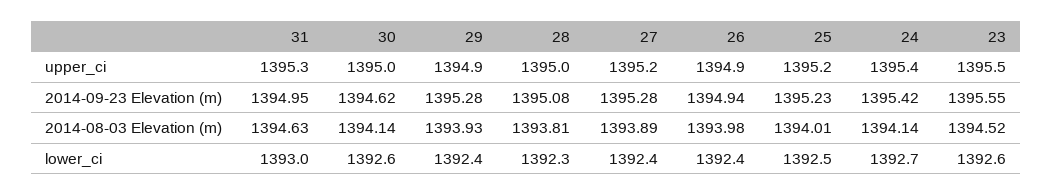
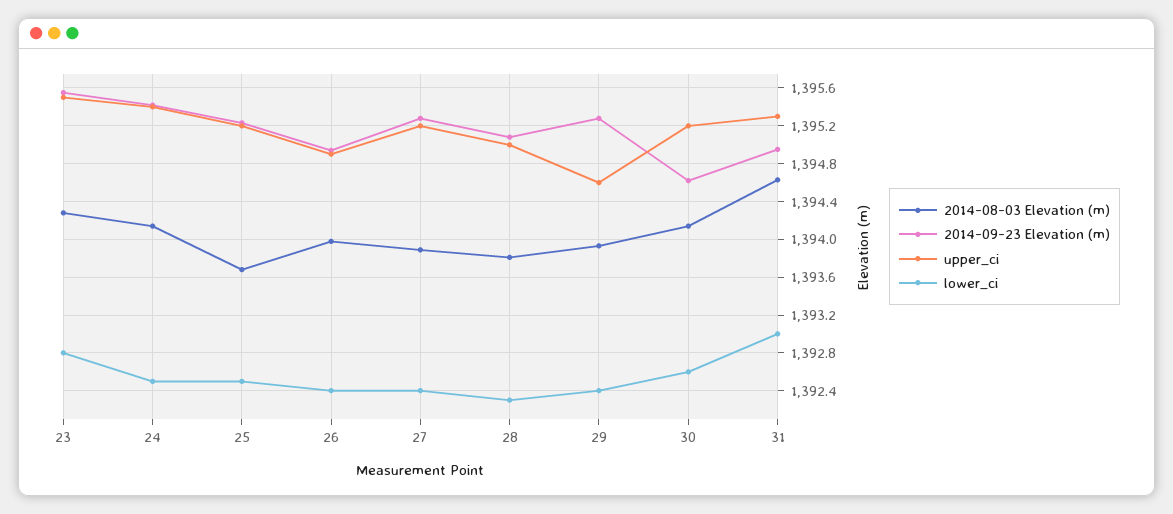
  {
    "upper_ci": {
      "31": 1395.3,
-     "30": 1395,
+     "30": 1395.2,
-     "29": 1394.9,
+     "29": 1394.6,
      "28": 1395,
      "27": 1395.2,
      "26": 1394.9,
      "25": 1395.2,
      "24": 1395.4,
      "23": 1395.5
    },
    "2014-09-23 Elevation (m)": {
      "31": 1394.95,
      "30": 1394.62,
      "29": 1395.28,
      "28": 1395.08,
      "27": 1395.28,
      "26": 1394.94,
      "25": 1395.23,
      "24": 1395.42,
      "23": 1395.55
    },
    "2014-08-03 Elevation (m)": {
      "31": 1394.63,
      "30": 1394.14,
      "29": 1393.93,
      "28": 1393.81,
      "27": 1393.89,
      "26": 1393.98,
-     "25": 1394.01,
+     "25": 1393.7,
      "24": 1394.14,
-     "23": 1394.52
+     "23": 1394.3
    },
    "lower_ci": {
      "31": 1393,
      "30": 1392.6,
      "29": 1392.4,
      "28": 1392.3,
      "27": 1392.4,
      "26": 1392.4,
      "25": 1392.5,
-     "24": 1392.7,
+     "24": 1392.5,
-     "23": 1392.6
+     "23": 1392.8
    }
  }

